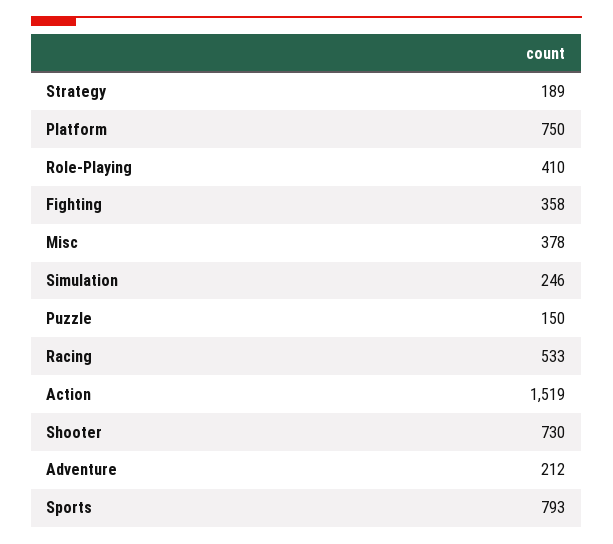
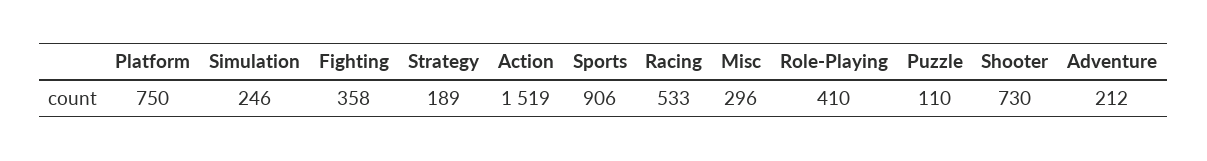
  {
    "Strategy": 189,
    "Platform": 750,
    "Role-Playing": 410,
    "Fighting": 358,
-   "Misc": 378,
+   "Misc": 296,
    "Simulation": 246,
-   "Puzzle": 150,
+   "Puzzle": 110,
    "Racing": 533,
    "Action": 1519,
    "Shooter": 730,
    "Adventure": 212,
-   "Sports": 793
+   "Sports": 906
  }

